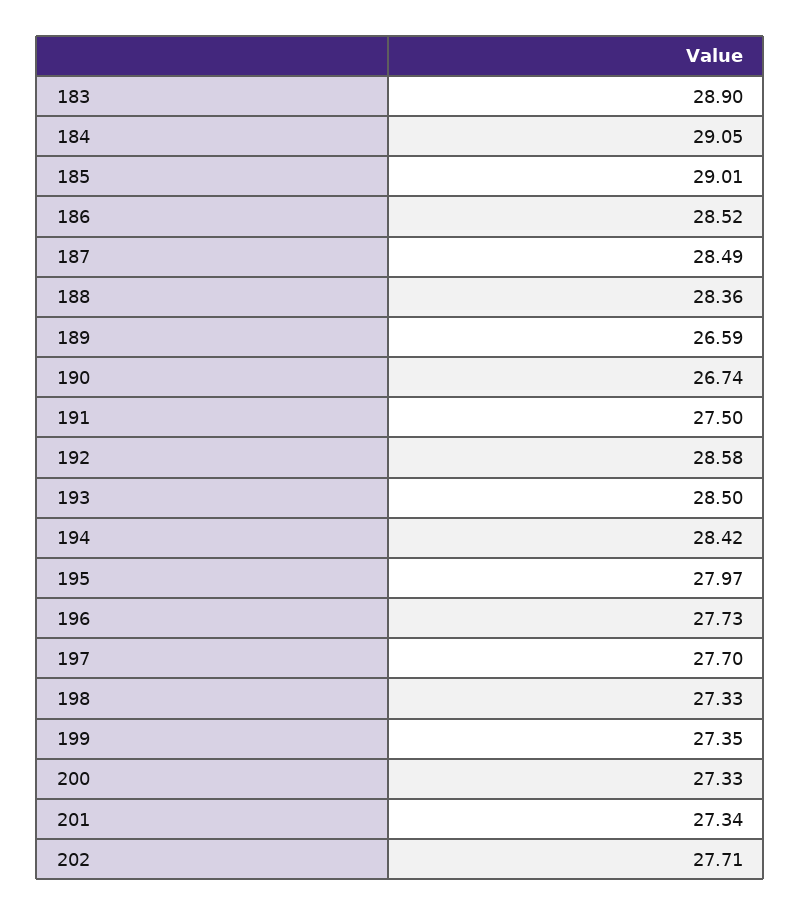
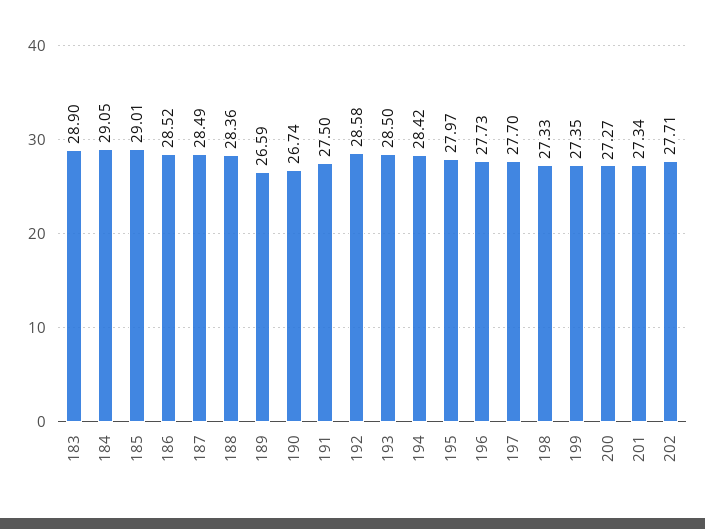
  {
    "183": 28.9,
    "184": 29.05,
    "185": 29.01,
    "186": 28.52,
    "187": 28.49,
    "188": 28.36,
    "189": 26.59,
    "190": 26.74,
    "191": 27.5,
    "192": 28.58,
    "193": 28.5,
    "194": 28.42,
    "195": 27.97,
    "196": 27.73,
    "197": 27.7,
    "198": 27.33,
    "199": 27.35,
-   "200": 27.33,
+   "200": 27.27,
    "201": 27.34,
    "202": 27.71
  }

